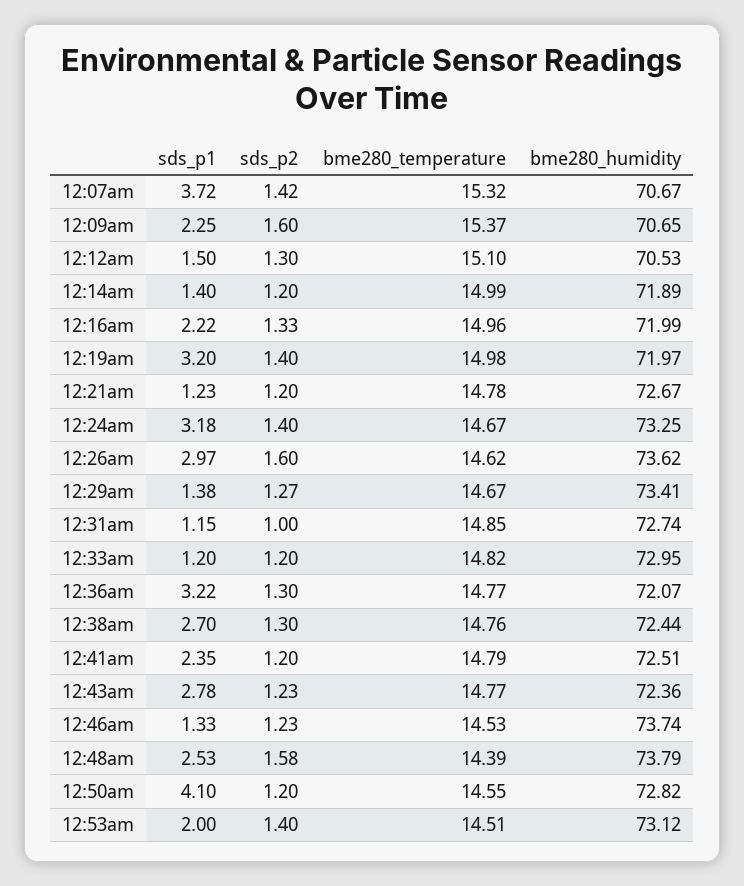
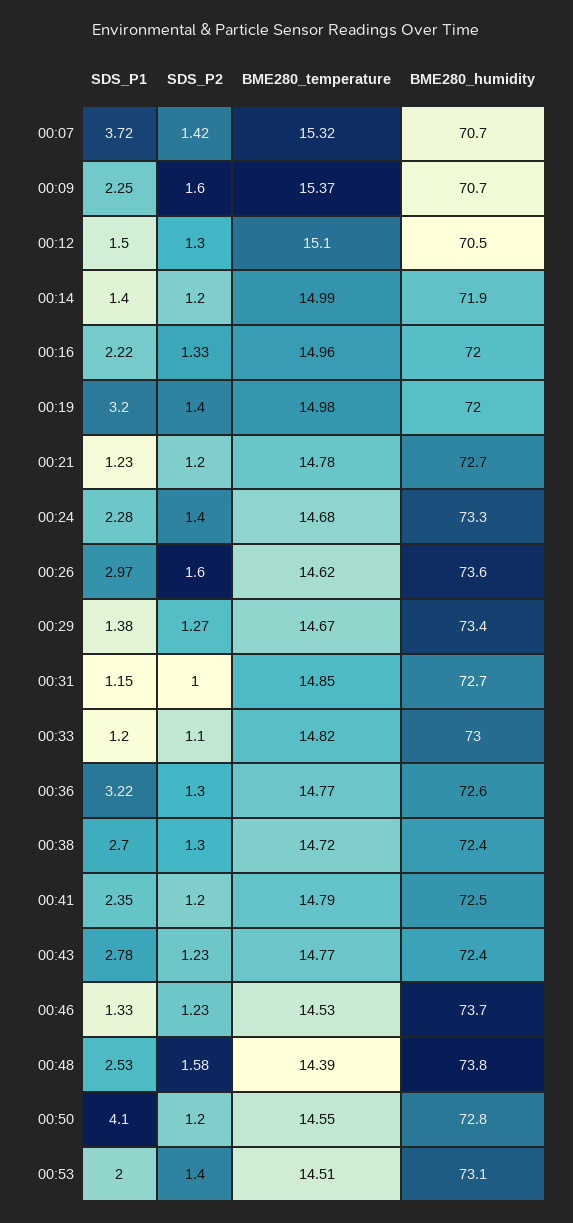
  {
    "sds_p1": {
      "12:07am": 3.72,
      "12:09am": 2.25,
      "12:12am": 1.5,
      "12:14am": 1.4,
      "12:16am": 2.22,
      "12:19am": 3.2,
      "12:21am": 1.23,
-     "12:24am": 3.18,
+     "12:24am": 2.28,
      "12:26am": 2.97,
      "12:29am": 1.38,
      "12:31am": 1.15,
      "12:33am": 1.2,
      "12:36am": 3.22,
      "12:38am": 2.7,
      "12:41am": 2.35,
      "12:43am": 2.78,
      "12:46am": 1.33,
      "12:48am": 2.53,
      "12:50am": 4.1,
      "12:53am": 2
    },
    "sds_p2": {
      "12:07am": 1.42,
      "12:09am": 1.6,
      "12:12am": 1.3,
      "12:14am": 1.2,
      "12:16am": 1.33,
      "12:19am": 1.4,
      "12:21am": 1.2,
      "12:24am": 1.4,
      "12:26am": 1.6,
      "12:29am": 1.27,
      "12:31am": 1,
-     "12:33am": 1.2,
+     "12:33am": 1.1,
      "12:36am": 1.3,
      "12:38am": 1.3,
      "12:41am": 1.2,
      "12:43am": 1.23,
      "12:46am": 1.23,
      "12:48am": 1.58,
      "12:50am": 1.2,
      "12:53am": 1.4
    },
    "bme280_temperature": {
      "12:07am": 15.32,
      "12:09am": 15.37,
      "12:12am": 15.1,
      "12:14am": 14.99,
      "12:16am": 14.96,
      "12:19am": 14.98,
      "12:21am": 14.78,
-     "12:24am": 14.67,
+     "12:24am": 14.68,
      "12:26am": 14.62,
      "12:29am": 14.67,
      "12:31am": 14.85,
      "12:33am": 14.82,
      "12:36am": 14.77,
-     "12:38am": 14.76,
+     "12:38am": 14.72,
      "12:41am": 14.79,
      "12:43am": 14.77,
      "12:46am": 14.53,
      "12:48am": 14.39,
      "12:50am": 14.55,
      "12:53am": 14.51
    },
    "bme280_humidity": {
      "12:07am": 70.67,
      "12:09am": 70.65,
      "12:12am": 70.53,
      "12:14am": 71.89,
      "12:16am": 71.99,
      "12:19am": 71.97,
      "12:21am": 72.67,
      "12:24am": 73.25,
      "12:26am": 73.62,
      "12:29am": 73.41,
      "12:31am": 72.74,
      "12:33am": 72.95,
-     "12:36am": 72.07,
+     "12:36am": 72.6,
      "12:38am": 72.44,
      "12:41am": 72.51,
      "12:43am": 72.36,
      "12:46am": 73.74,
      "12:48am": 73.79,
      "12:50am": 72.82,
      "12:53am": 73.12
    }
  }

